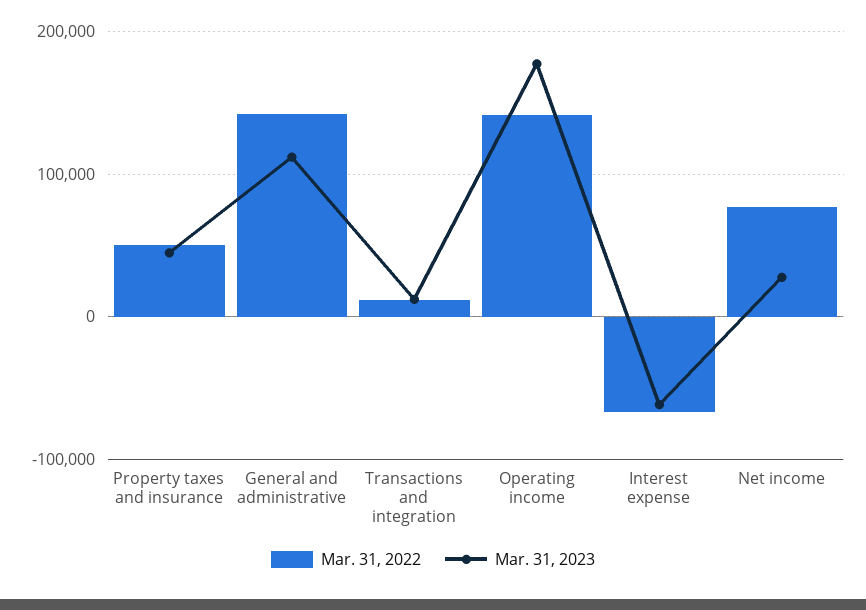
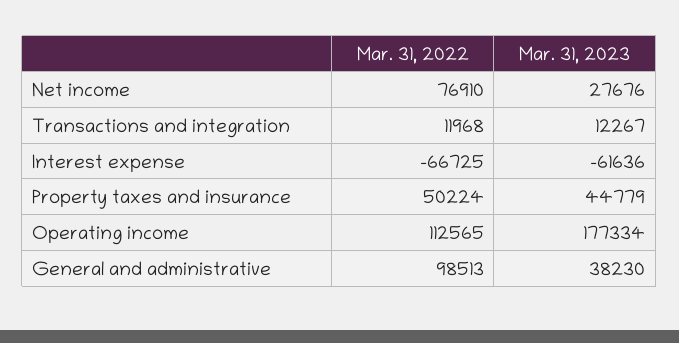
  {
    "Mar. 31, 2022": {
      "Property taxes and insurance": 50224,
-     "General and administrative": 140000,
+     "General and administrative": 98513,
      "Transactions and integration": 11968,
-     "Operating income": 140000,
+     "Operating income": 112565,
      "Interest expense": -66725,
      "Net income": 76910
    },
    "Mar. 31, 2023": {
      "Property taxes and insurance": 44779,
-     "General and administrative": 110000,
+     "General and administrative": 38230,
      "Transactions and integration": 12267,
      "Operating income": 177334,
      "Interest expense": -61636,
      "Net income": 27676
    }
  }

